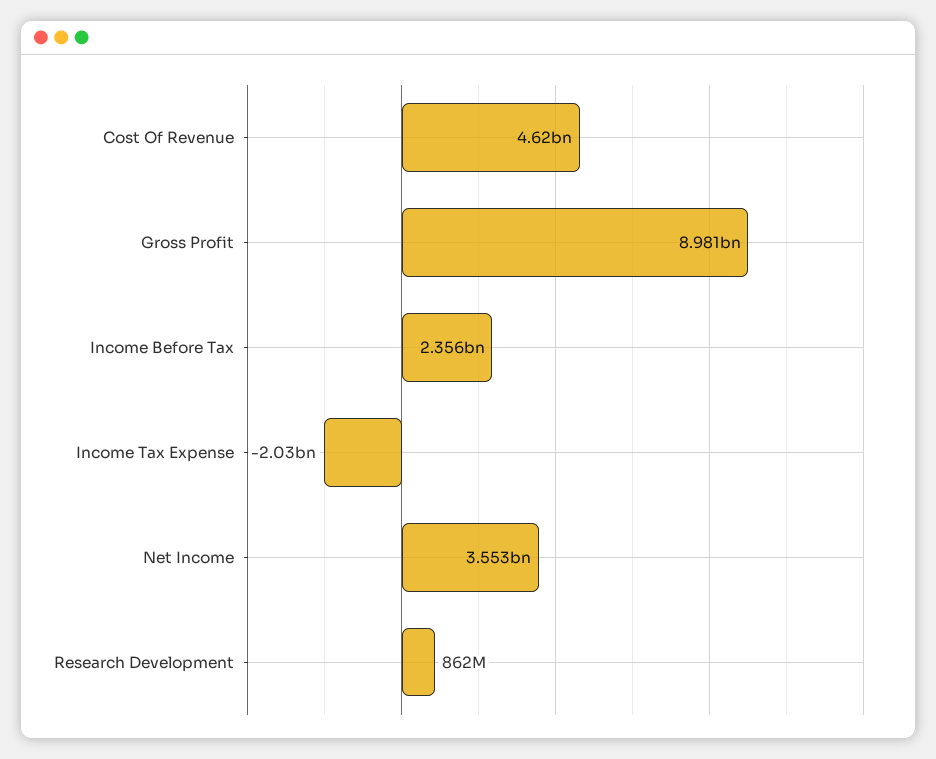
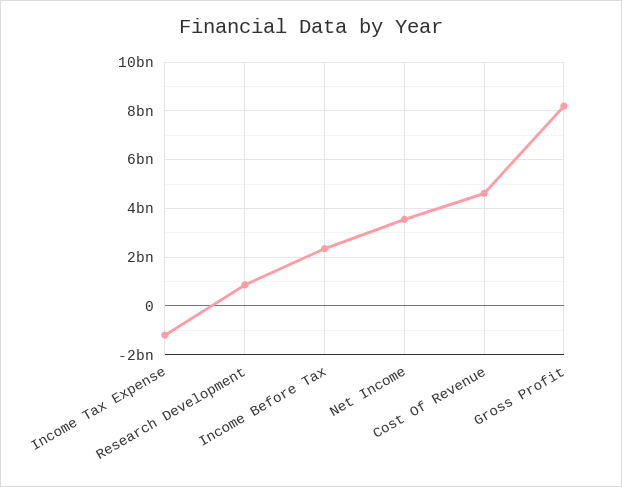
  {
    "Cost Of Revenue": 4620000000,
-   "Gross Profit": 8981000000,
+   "Gross Profit": 8250000000,
    "Income Before Tax": 2356000000,
-   "Income Tax Expense": -2030000000,
+   "Income Tax Expense": -1250000000,
    "Net Income": 3553000000,
    "Research Development": 862000000
  }

